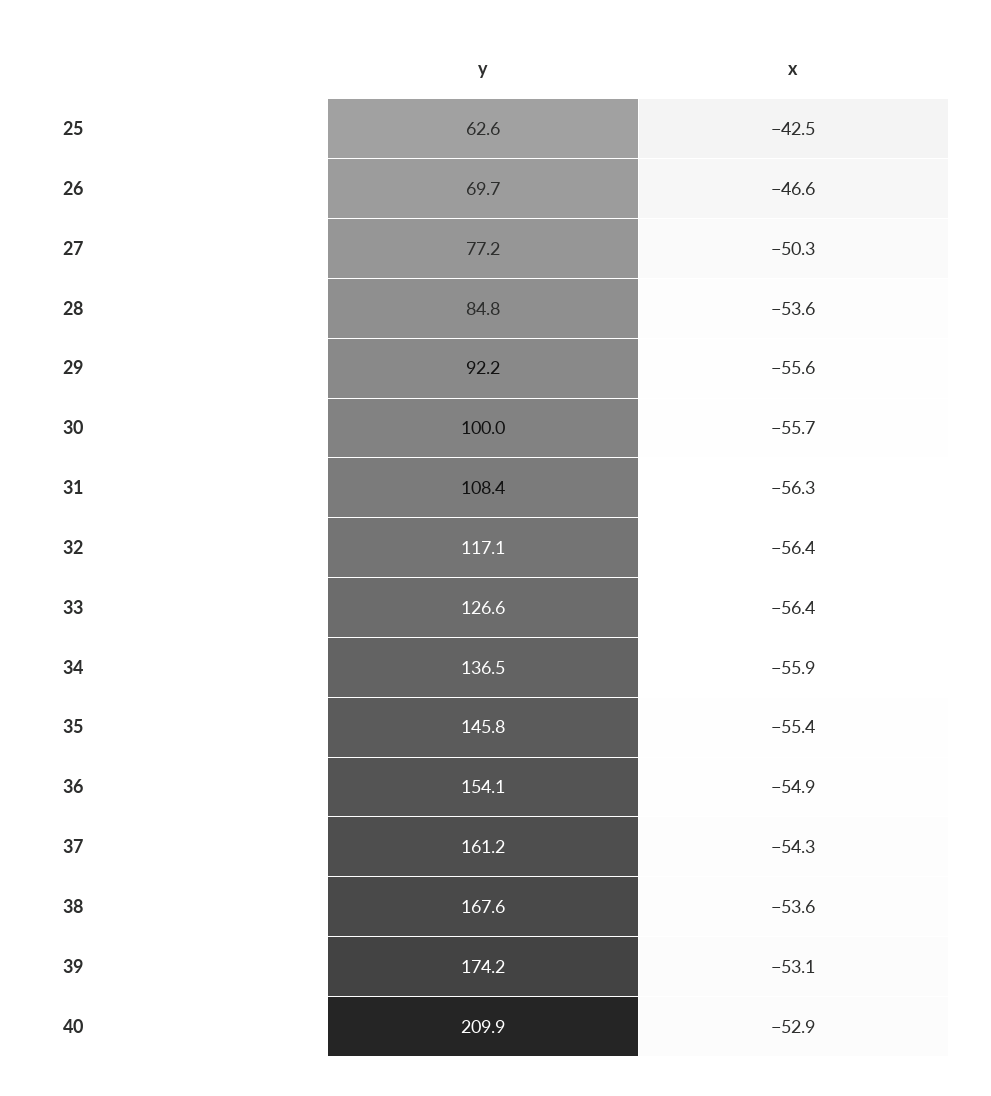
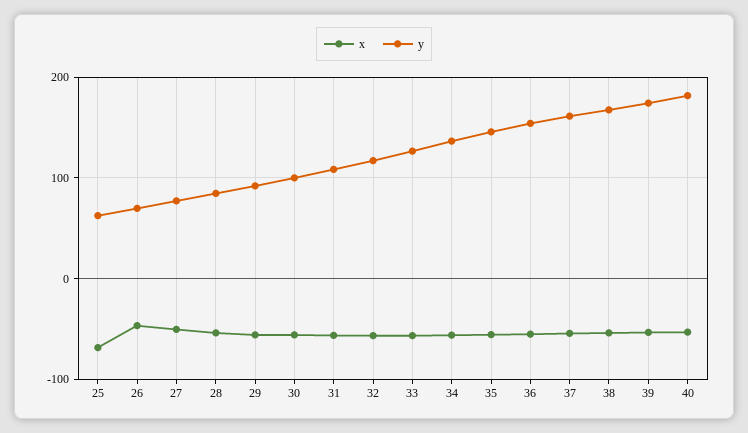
  {
    "y": {
      "25": 62.6,
      "26": 69.7,
      "27": 77.2,
      "28": 84.8,
      "29": 92.2,
      "30": 100,
      "31": 108.4,
      "32": 117.1,
      "33": 126.6,
      "34": 136.5,
      "35": 145.8,
      "36": 154.1,
      "37": 161.2,
      "38": 167.6,
      "39": 174.2,
-     "40": 209.9
+     "40": 180
    },
    "x": {
-     "25": -42.5,
+     "25": -70,
      "26": -46.6,
      "27": -50.3,
      "28": -53.6,
      "29": -55.6,
      "30": -55.7,
      "31": -56.3,
      "32": -56.4,
      "33": -56.4,
      "34": -55.9,
      "35": -55.4,
      "36": -54.9,
      "37": -54.3,
      "38": -53.6,
      "39": -53.1,
      "40": -52.9
    }
  }

